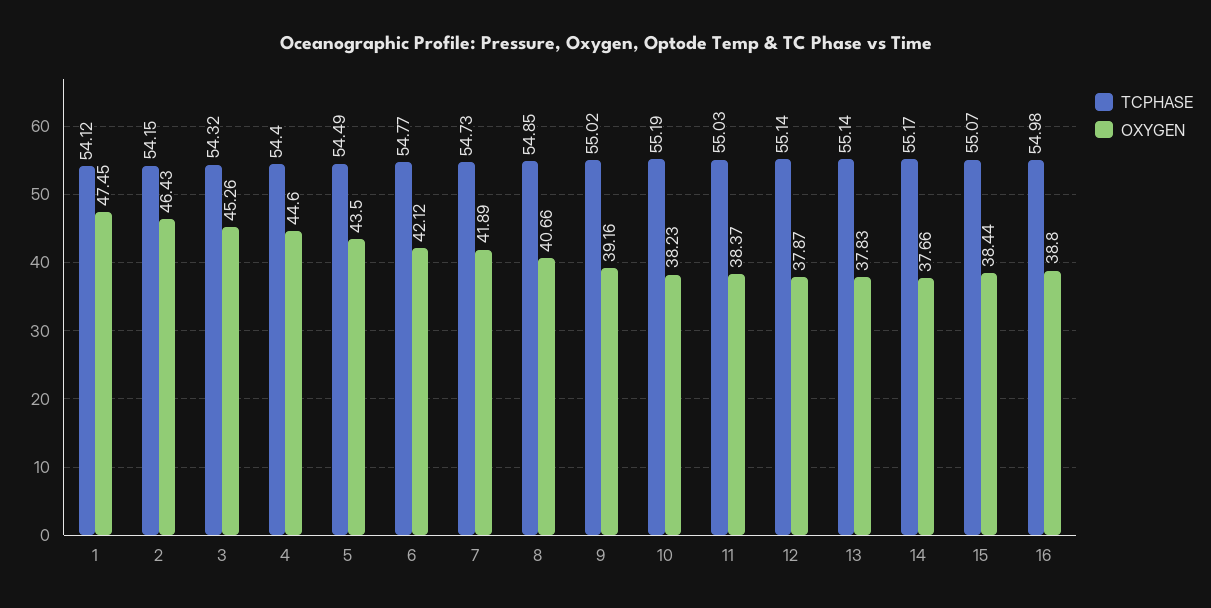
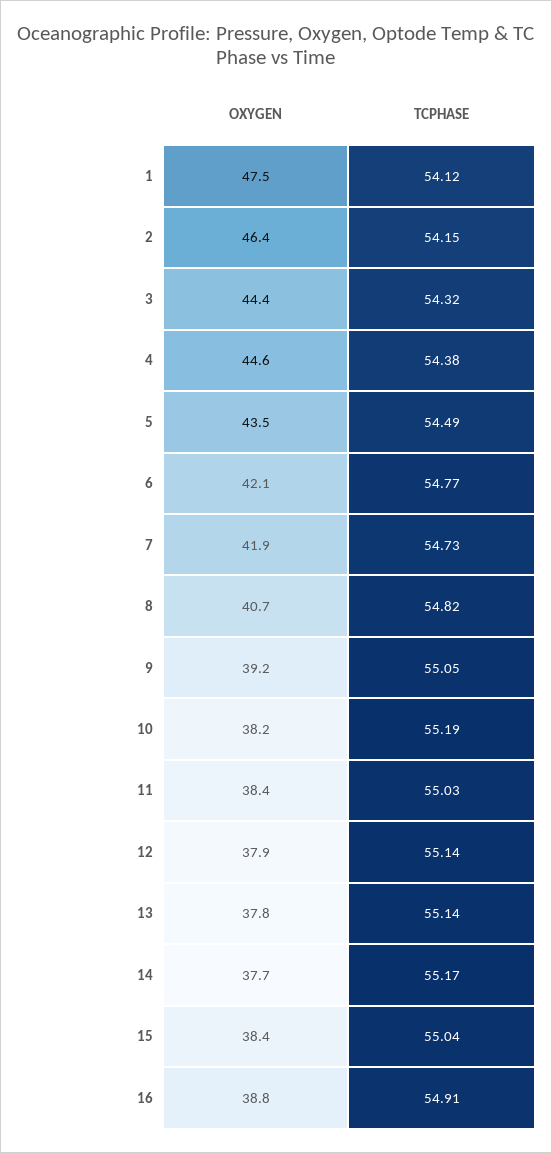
  {
    "TCPHASE": {
      "1": 54.12,
      "2": 54.15,
      "3": 54.32,
-     "4": 54.4,
+     "4": 54.38,
      "5": 54.49,
      "6": 54.77,
      "7": 54.73,
-     "8": 54.85,
+     "8": 54.82,
-     "9": 55.02,
+     "9": 55.05,
      "10": 55.19,
      "11": 55.03,
      "12": 55.14,
      "13": 55.14,
      "14": 55.17,
-     "15": 55.07,
+     "15": 55.04,
-     "16": 54.98
+     "16": 54.91
    },
    "OXYGEN": {
      "1": 47.45,
      "2": 46.43,
-     "3": 45.26,
+     "3": 44.4,
      "4": 44.6,
      "5": 43.5,
      "6": 42.12,
      "7": 41.89,
      "8": 40.66,
      "9": 39.16,
      "10": 38.23,
      "11": 38.37,
      "12": 37.87,
      "13": 37.83,
      "14": 37.66,
      "15": 38.44,
      "16": 38.8
    }
  }

